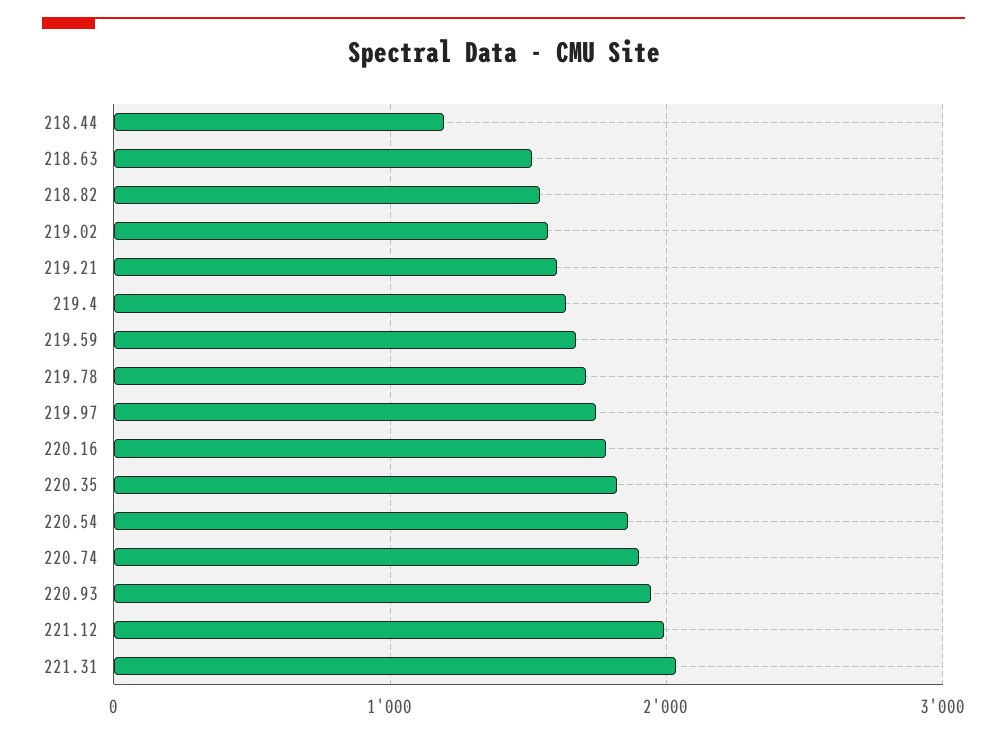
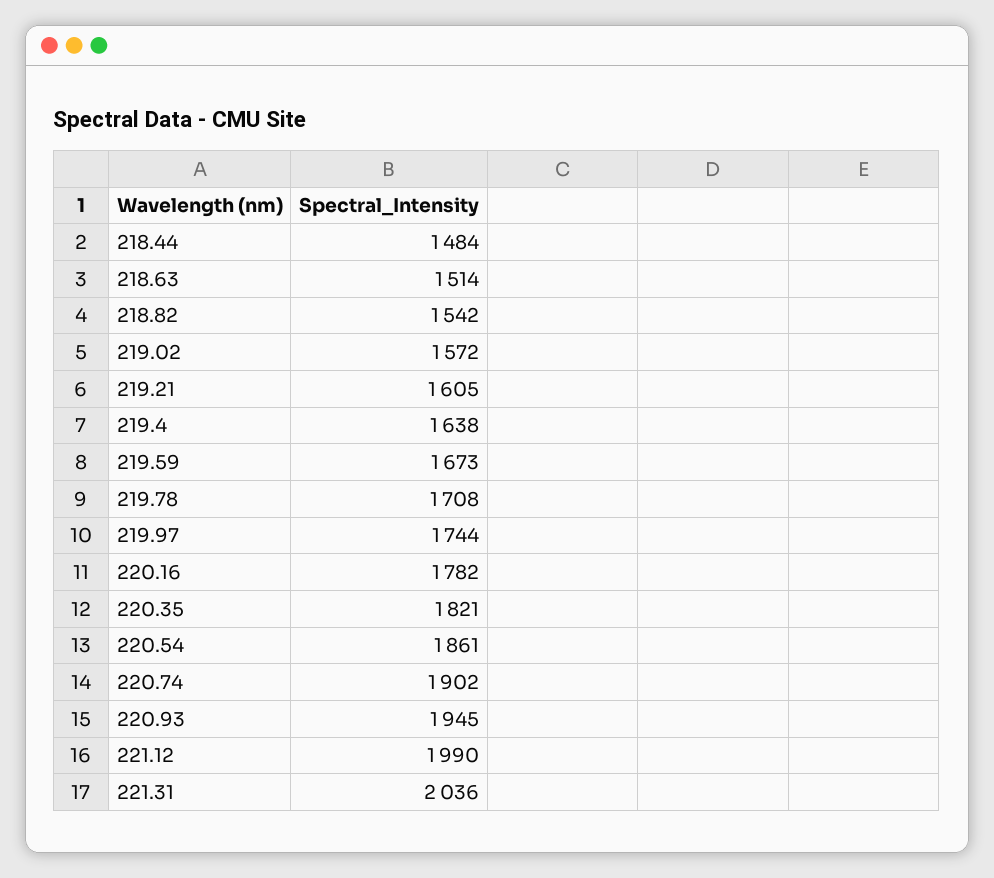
  {
-   "218.44": 1200,
+   "218.44": 1484,
    "218.63": 1514,
    "218.82": 1542,
    "219.02": 1572,
    "219.21": 1605,
    "219.4": 1638,
    "219.59": 1673,
    "219.78": 1708,
    "219.97": 1744,
    "220.16": 1782,
    "220.35": 1821,
    "220.54": 1861,
    "220.74": 1902,
    "220.93": 1945,
    "221.12": 1990,
    "221.31": 2036
  }

